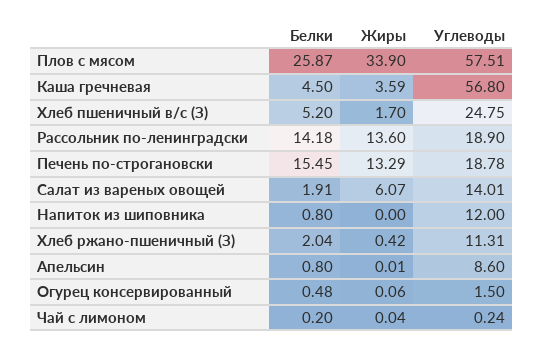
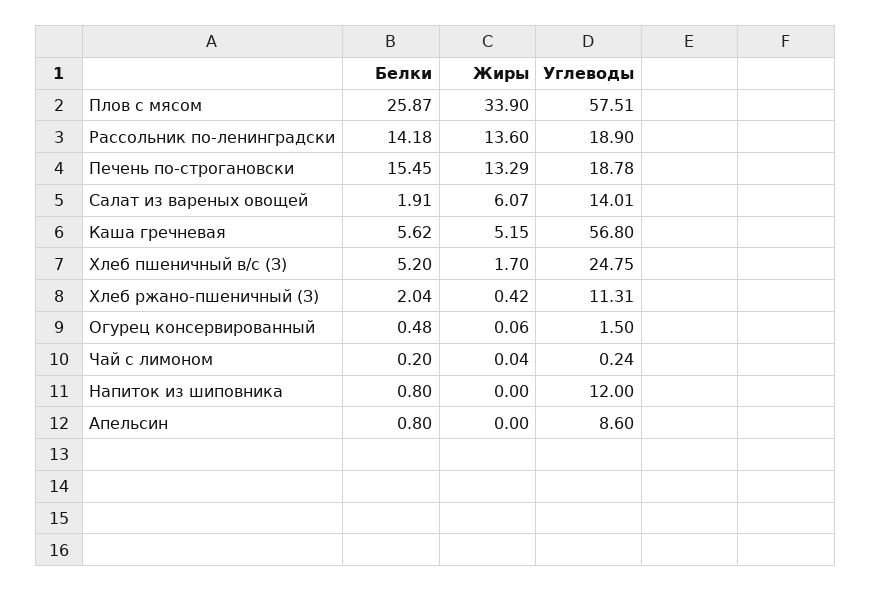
  {
    "Белки": {
      "Плов с мясом": 25.87,
-     "Каша гречневая": 4.5,
+     "Каша гречневая": 5.62,
      "Хлеб пшеничный в/с (З)": 5.2,
      "Рассольник по-ленинградски": 14.18,
      "Печень по-строгановски": 15.45,
      "Салат из вареных овощей": 1.91,
      "Напиток из шиповника": 0.8,
      "Хлеб ржано-пшеничный (З)": 2.04,
      "Апельсин": 0.8,
      "Огурец консервированный": 0.48,
      "Чай с лимоном": 0.2
    },
    "Жиры": {
      "Плов с мясом": 33.9,
-     "Каша гречневая": 3.59,
+     "Каша гречневая": 5.15,
      "Хлеб пшеничный в/с (З)": 1.7,
      "Рассольник по-ленинградски": 13.6,
      "Печень по-строгановски": 13.29,
      "Салат из вареных овощей": 6.07,
      "Напиток из шиповника": 0,
      "Хлеб ржано-пшеничный (З)": 0.42,
-     "Апельсин": 0.01,
+     "Апельсин": 0,
      "Огурец консервированный": 0.06,
      "Чай с лимоном": 0.04
    },
    "Углеводы": {
      "Плов с мясом": 57.51,
      "Каша гречневая": 56.8,
      "Хлеб пшеничный в/с (З)": 24.75,
      "Рассольник по-ленинградски": 18.9,
      "Печень по-строгановски": 18.78,
      "Салат из вареных овощей": 14.01,
      "Напиток из шиповника": 12,
      "Хлеб ржано-пшеничный (З)": 11.31,
      "Апельсин": 8.6,
      "Огурец консервированный": 1.5,
      "Чай с лимоном": 0.24
    }
  }

